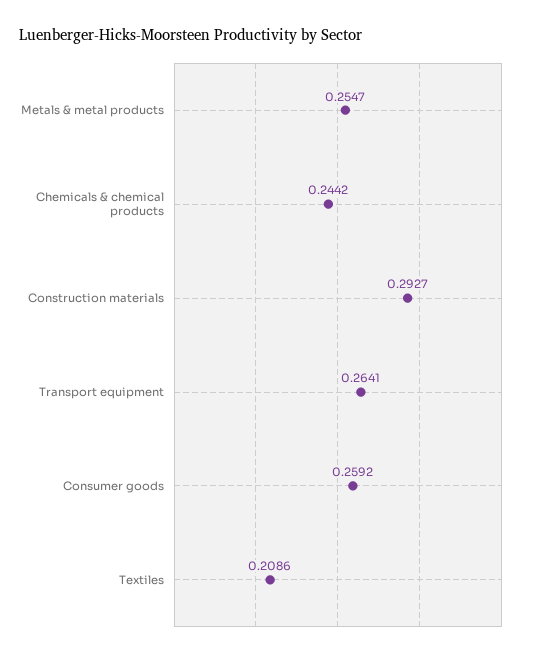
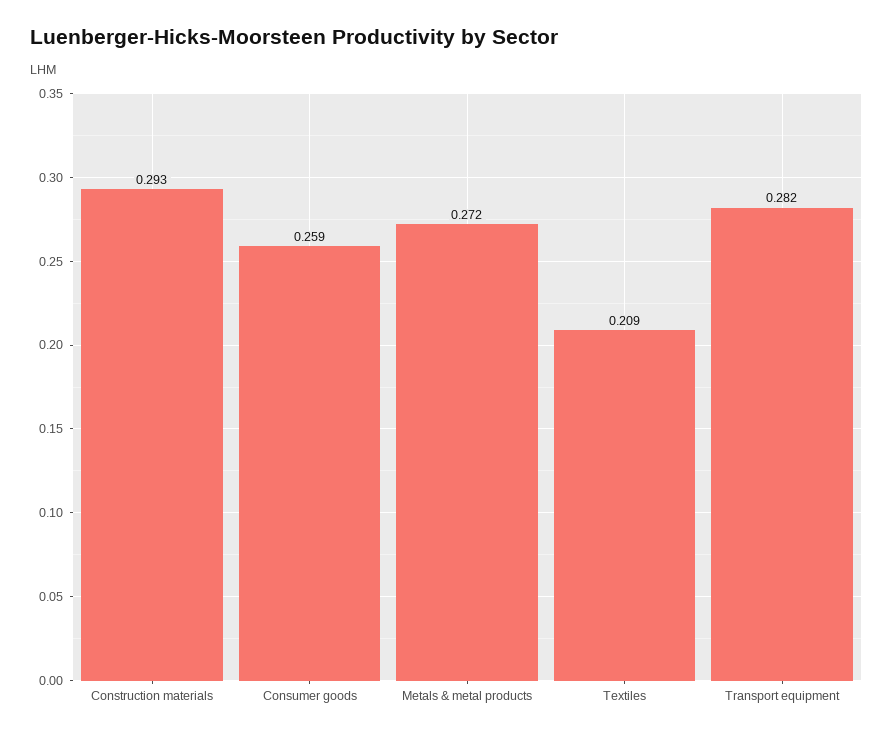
  {
-   "Metals & metal products": 0.2547,
+   "Metals & metal products": 0.272,
-   "Chemicals & chemical products": 0.2442,
    "Construction materials": 0.2927,
-   "Transport equipment": 0.2641,
+   "Transport equipment": 0.282,
    "Consumer goods": 0.2592,
    "Textiles": 0.2086
  }

